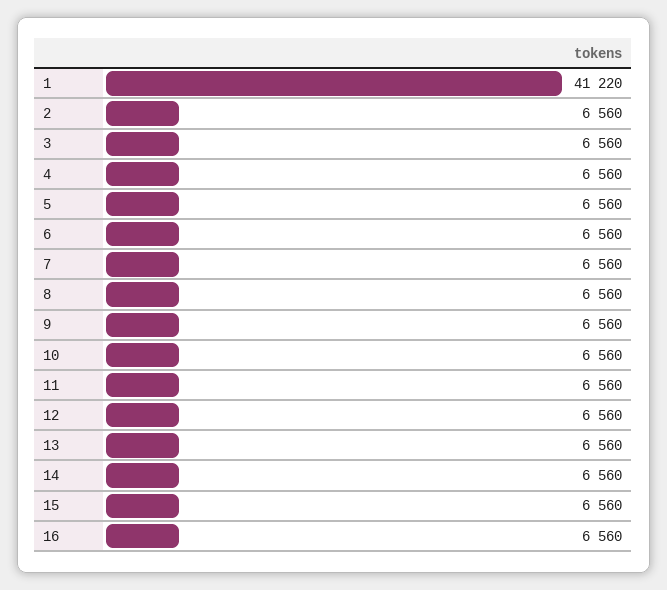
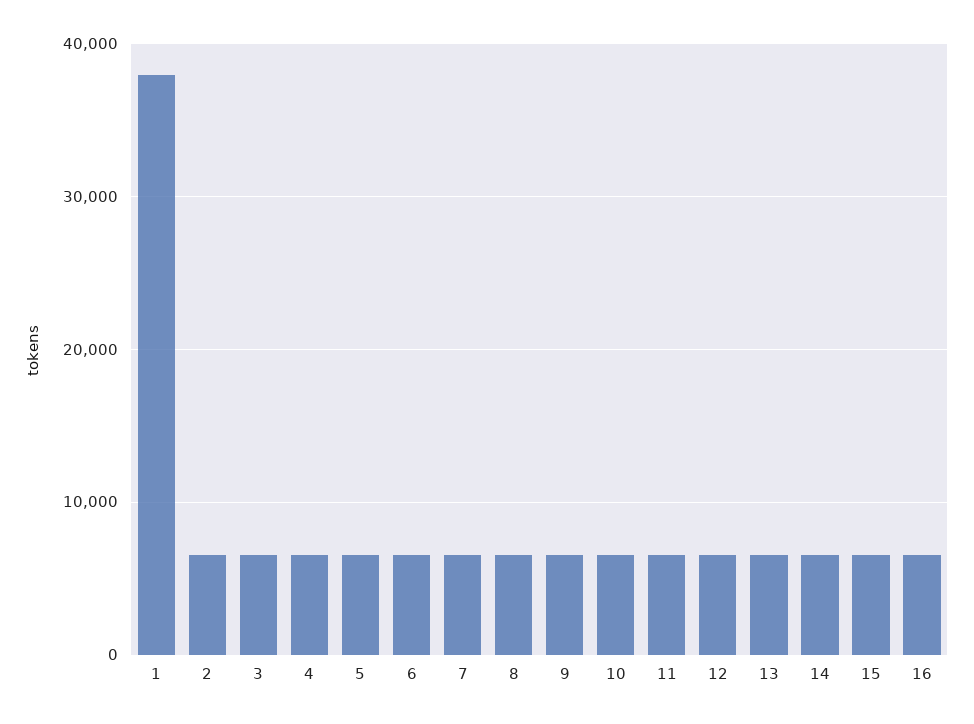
  {
-   "1": 41220,
+   "1": 38000,
    "2": 6560,
    "3": 6560,
    "4": 6560,
    "5": 6560,
    "6": 6560,
    "7": 6560,
    "8": 6560,
    "9": 6560,
    "10": 6560,
    "11": 6560,
    "12": 6560,
    "13": 6560,
    "14": 6560,
    "15": 6560,
    "16": 6560
  }

